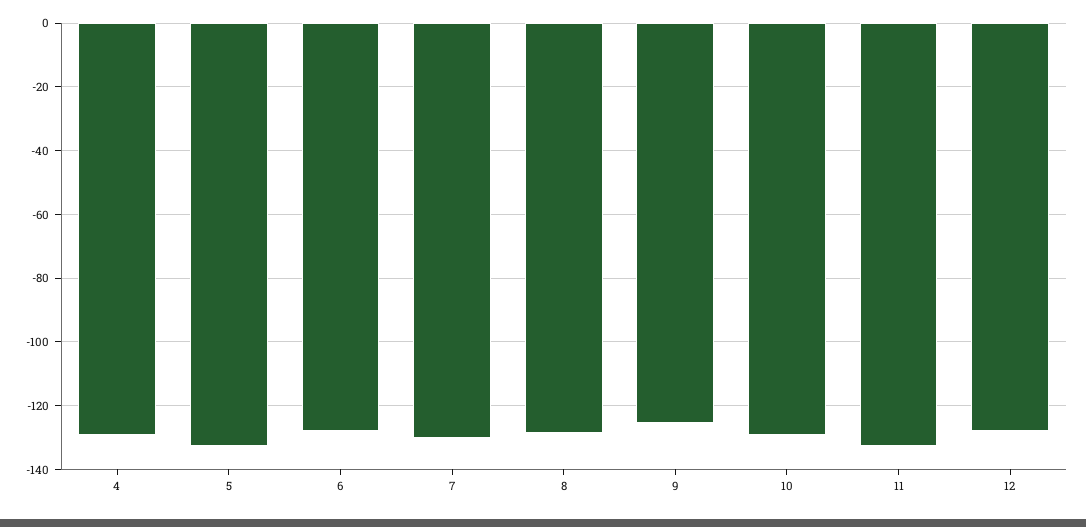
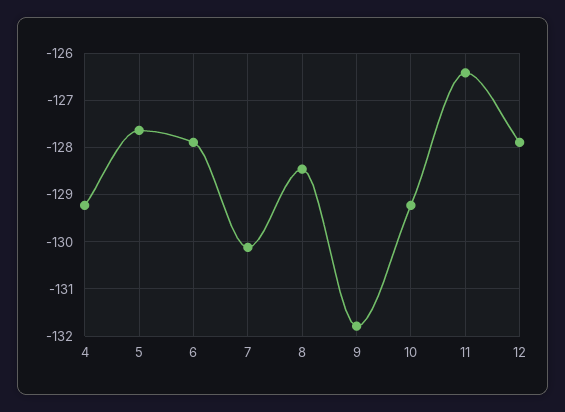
  {
    "4": -129.2,
-   "5": -132,
+   "5": -127.6,
    "6": -127.8,
    "7": -130.2,
    "8": -128.4,
-   "9": -126,
+   "9": -131.8,
    "10": -129.2,
-   "11": -132,
+   "11": -126.4,
    "12": -127.8
  }

